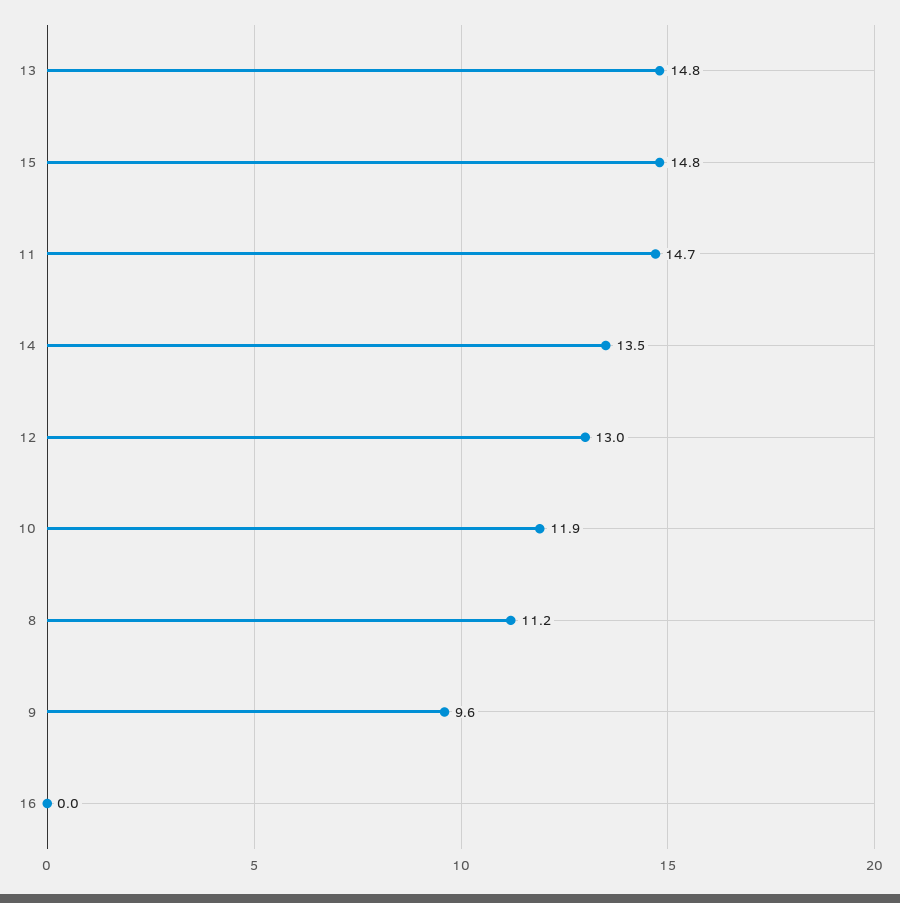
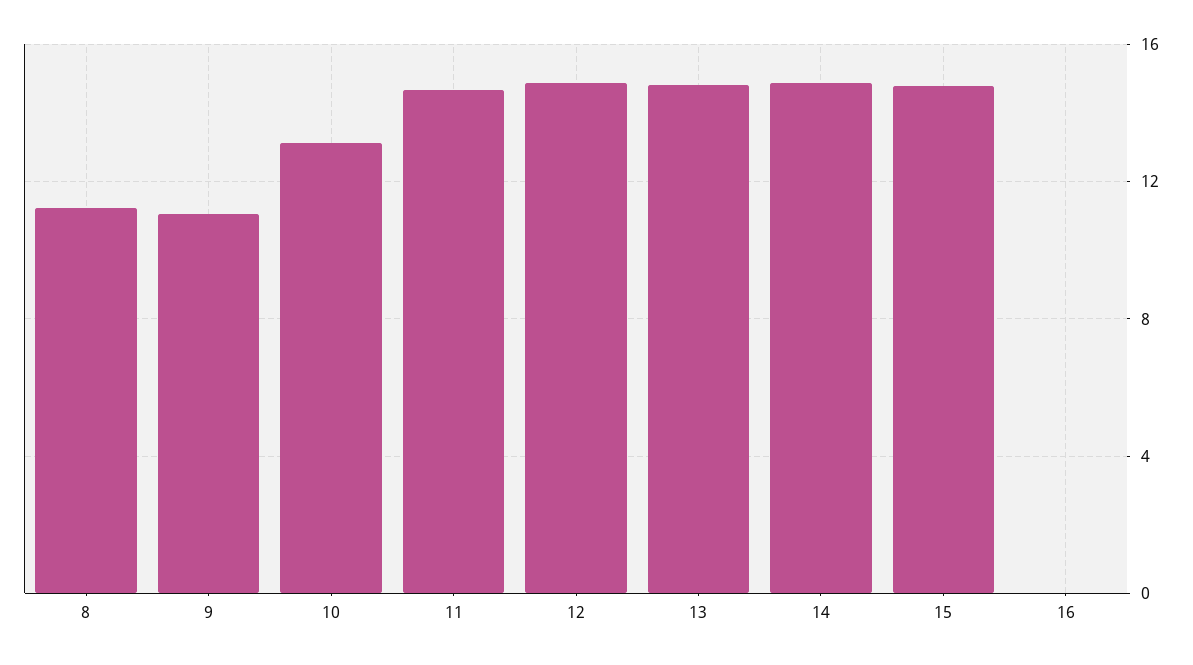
  {
    "13": 14.8,
    "15": 14.8,
    "11": 14.7,
-   "14": 13.5,
+   "14": 15,
-   "12": 13,
+   "12": 15,
-   "10": 11.9,
+   "10": 13,
    "8": 11.2,
-   "9": 9.6,
+   "9": 11,
    "16": 0
  }

